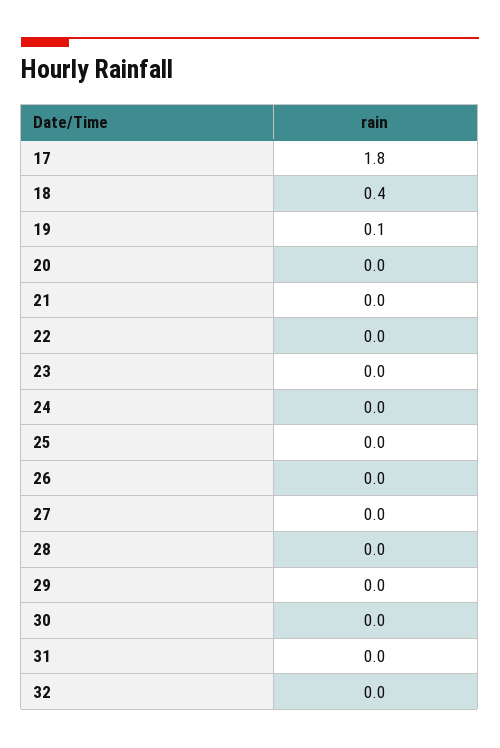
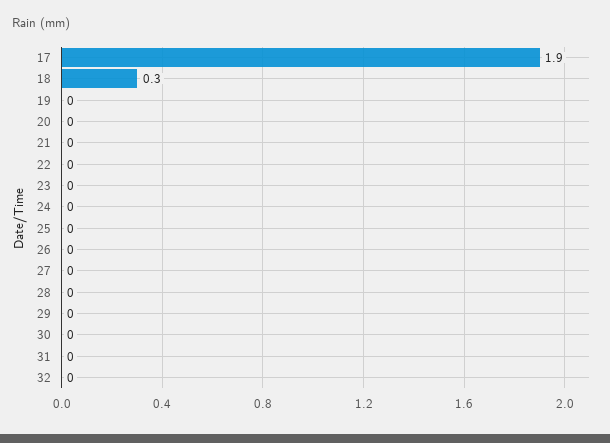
  {
-   "17": 1.8,
+   "17": 1.9,
-   "18": 0.4,
+   "18": 0.3,
-   "19": 0.1,
+   "19": 0,
    "20": 0,
    "21": 0,
    "22": 0,
    "23": 0,
    "24": 0,
    "25": 0,
    "26": 0,
    "27": 0,
    "28": 0,
    "29": 0,
    "30": 0,
    "31": 0,
    "32": 0
  }

